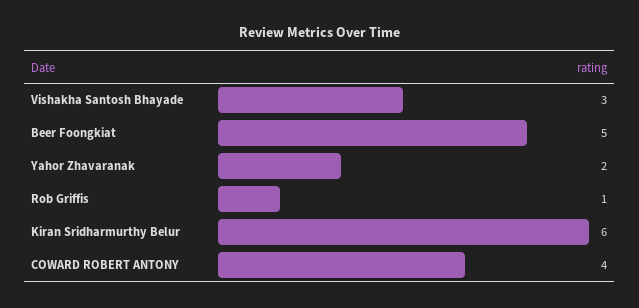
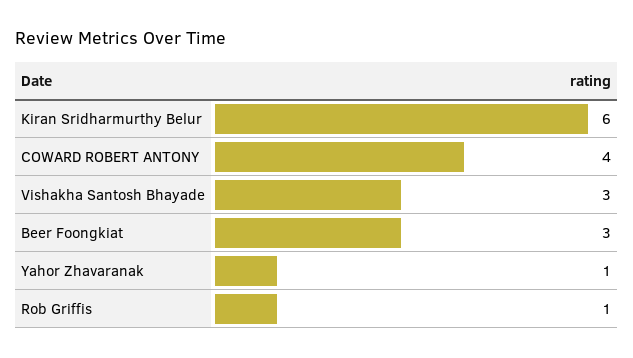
  {
    "Vishakha Santosh Bhayade": 3,
-   "Beer Foongkiat": 5,
+   "Beer Foongkiat": 3,
-   "Yahor Zhavaranak": 2,
+   "Yahor Zhavaranak": 1,
    "Rob Griffis": 1,
    "Kiran Sridharmurthy Belur": 6,
    "COWARD ROBERT ANTONY": 4
  }

